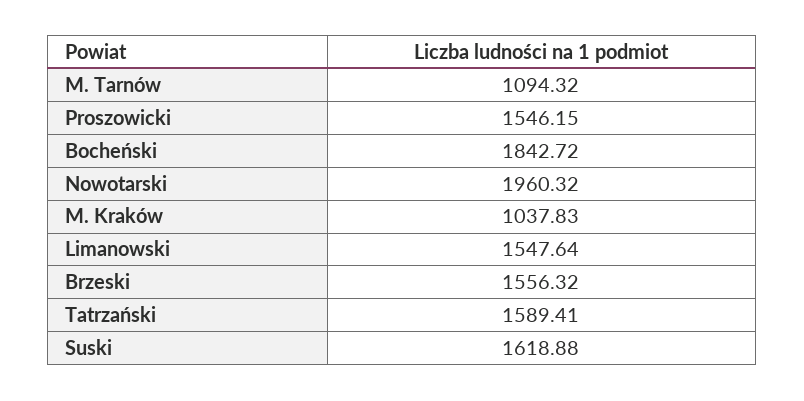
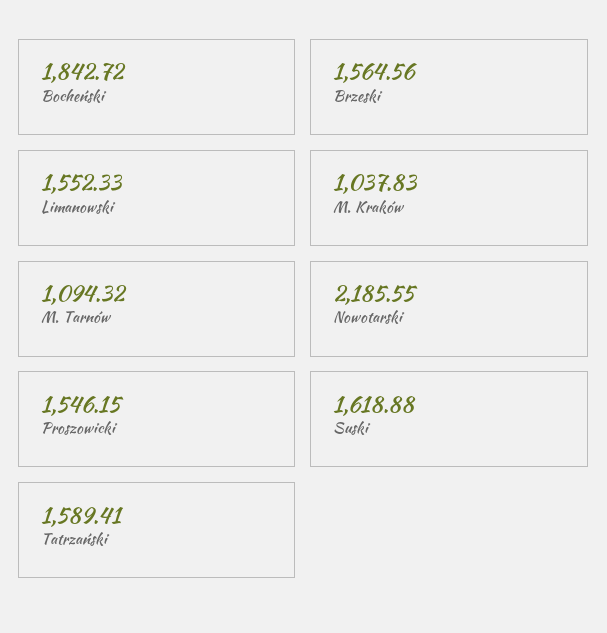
  {
    "M. Tarnów": 1094.32,
    "Proszowicki": 1546.15,
    "Bocheński": 1842.72,
-   "Nowotarski": 1960.32,
+   "Nowotarski": 2185.55,
    "M. Kraków": 1037.83,
-   "Limanowski": 1547.64,
+   "Limanowski": 1552.33,
-   "Brzeski": 1556.32,
+   "Brzeski": 1564.56,
    "Tatrzański": 1589.41,
    "Suski": 1618.88
  }

